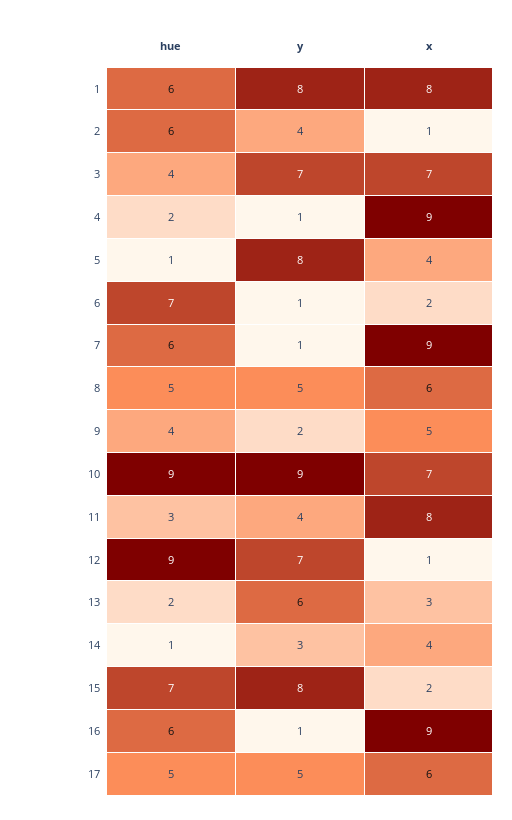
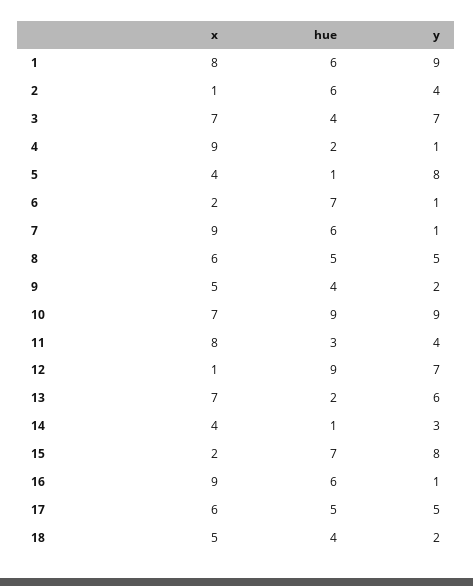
  {
    "hue": {
      "1": 6,
      "2": 6,
      "3": 4,
      "4": 2,
      "5": 1,
      "6": 7,
      "7": 6,
      "8": 5,
      "9": 4,
      "10": 9,
      "11": 3,
      "12": 9,
      "13": 2,
      "14": 1,
      "15": 7,
      "16": 6,
-     "17": 5
+     "17": 5,
+     "18": 4
    },
    "y": {
-     "1": 8,
+     "1": 9,
      "2": 4,
      "3": 7,
      "4": 1,
      "5": 8,
      "6": 1,
      "7": 1,
      "8": 5,
      "9": 2,
      "10": 9,
      "11": 4,
      "12": 7,
      "13": 6,
      "14": 3,
      "15": 8,
      "16": 1,
-     "17": 5
+     "17": 5,
+     "18": 2
    },
    "x": {
      "1": 8,
      "2": 1,
      "3": 7,
      "4": 9,
      "5": 4,
      "6": 2,
      "7": 9,
      "8": 6,
      "9": 5,
      "10": 7,
      "11": 8,
      "12": 1,
-     "13": 3,
+     "13": 7,
      "14": 4,
      "15": 2,
      "16": 9,
-     "17": 6
+     "17": 6,
+     "18": 5
    }
  }

